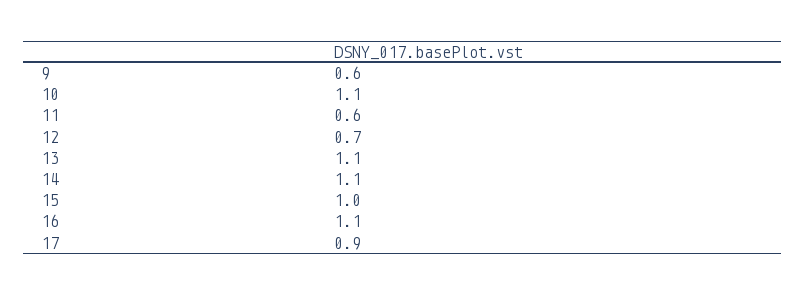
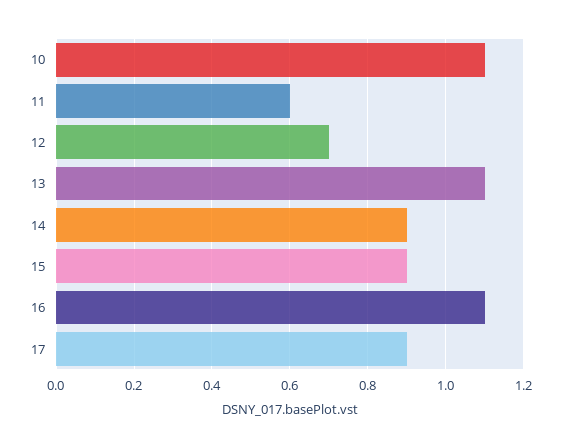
  {
-   "9": 0.6,
    "10": 1.1,
    "11": 0.6,
    "12": 0.7,
    "13": 1.1,
-   "14": 1.1,
+   "14": 0.9,
-   "15": 1,
+   "15": 0.9,
    "16": 1.1,
    "17": 0.9
  }

